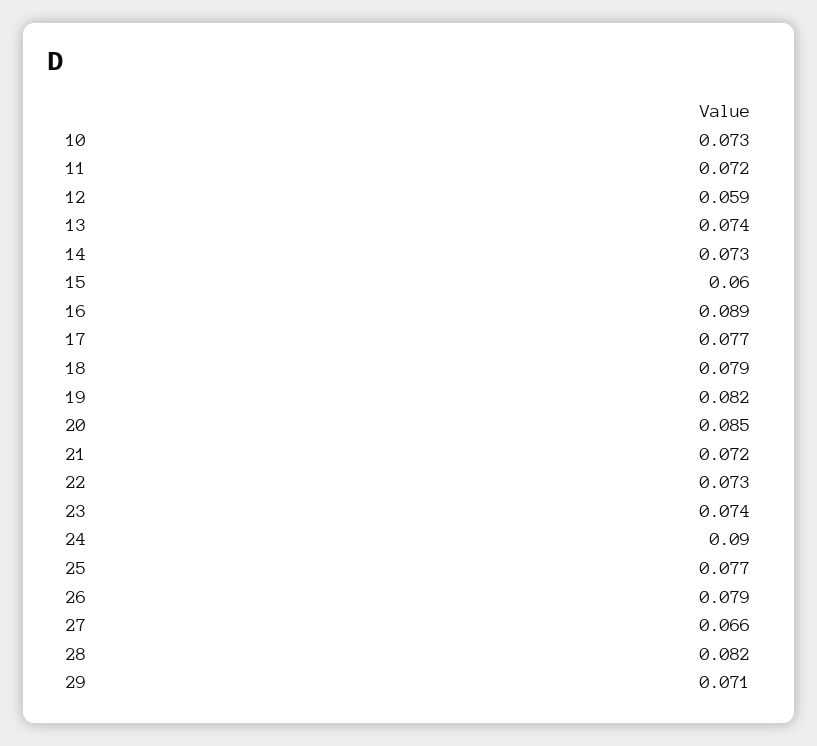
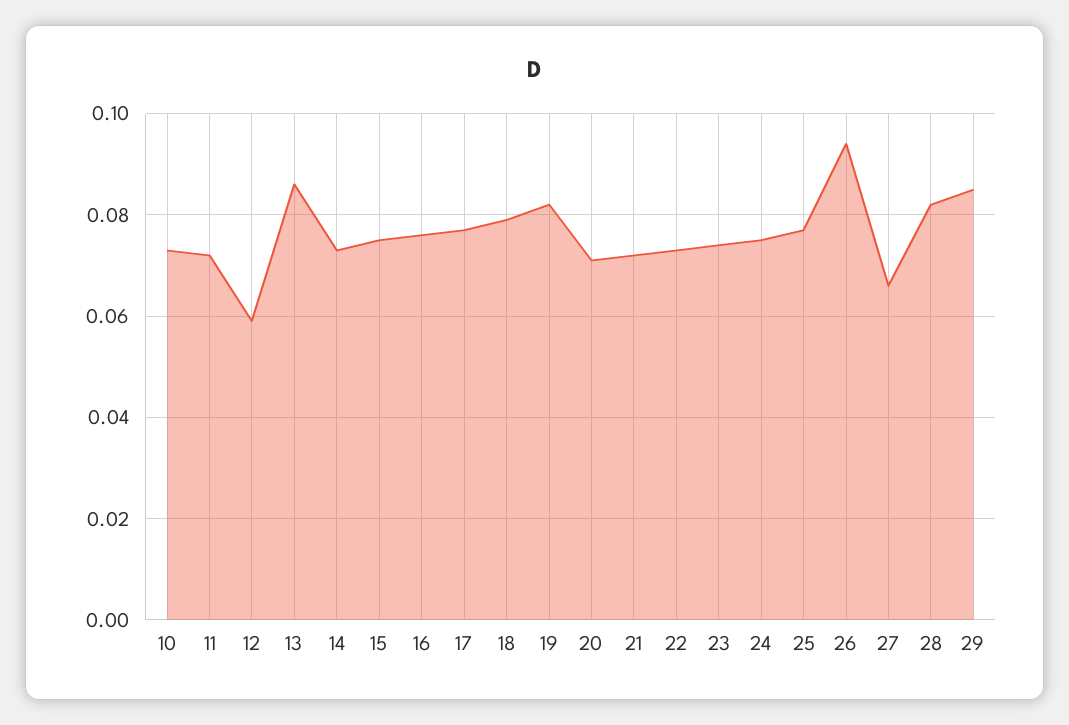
  {
    "10": 0.073,
    "11": 0.072,
    "12": 0.059,
-   "13": 0.074,
+   "13": 0.085,
    "14": 0.073,
-   "15": 0.06,
+   "15": 0.075,
-   "16": 0.089,
+   "16": 0.075,
    "17": 0.077,
    "18": 0.079,
    "19": 0.082,
-   "20": 0.085,
+   "20": 0.07,
    "21": 0.072,
    "22": 0.073,
    "23": 0.074,
-   "24": 0.09,
+   "24": 0.075,
    "25": 0.077,
-   "26": 0.079,
+   "26": 0.095,
    "27": 0.066,
    "28": 0.082,
-   "29": 0.071
+   "29": 0.085
  }

